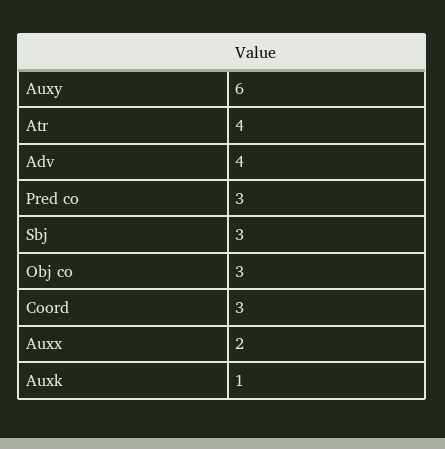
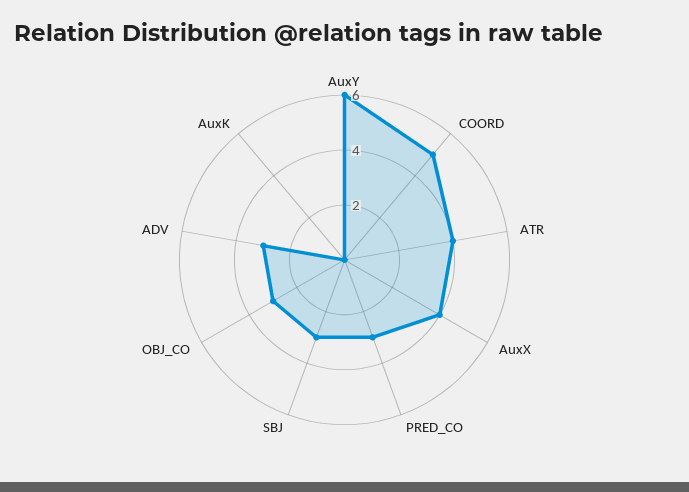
  {
    "Auxy": 6,
    "Atr": 4,
-   "Adv": 4,
+   "Adv": 3,
    "Pred co": 3,
    "Sbj": 3,
    "Obj co": 3,
-   "Coord": 3,
+   "Coord": 5,
-   "Auxx": 2,
+   "Auxx": 4,
-   "Auxk": 1
+   "Auxk": 0
  }

